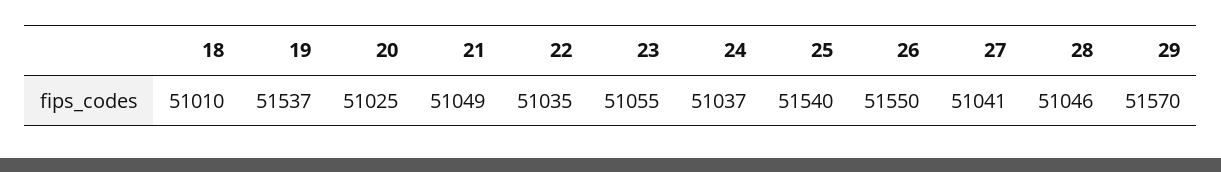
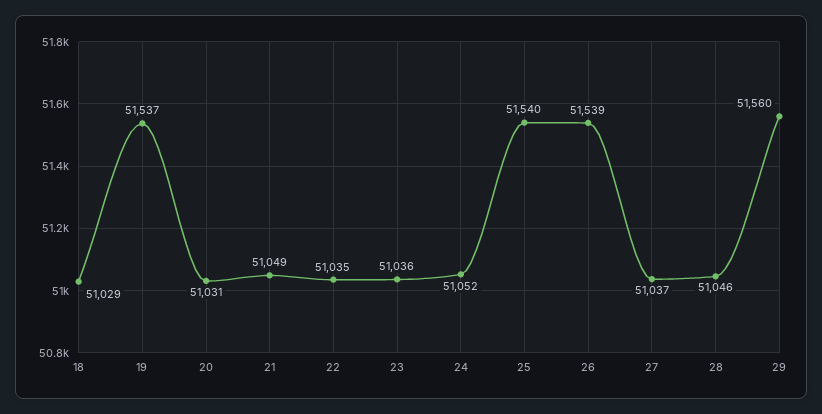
  {
-   "18": 51010,
+   "18": 51029,
    "19": 51537,
-   "20": 51025,
+   "20": 51031,
    "21": 51049,
    "22": 51035,
-   "23": 51055,
+   "23": 51036,
-   "24": 51037,
+   "24": 51052,
    "25": 51540,
-   "26": 51550,
+   "26": 51539,
-   "27": 51041,
+   "27": 51037,
    "28": 51046,
-   "29": 51570
+   "29": 51560
  }

